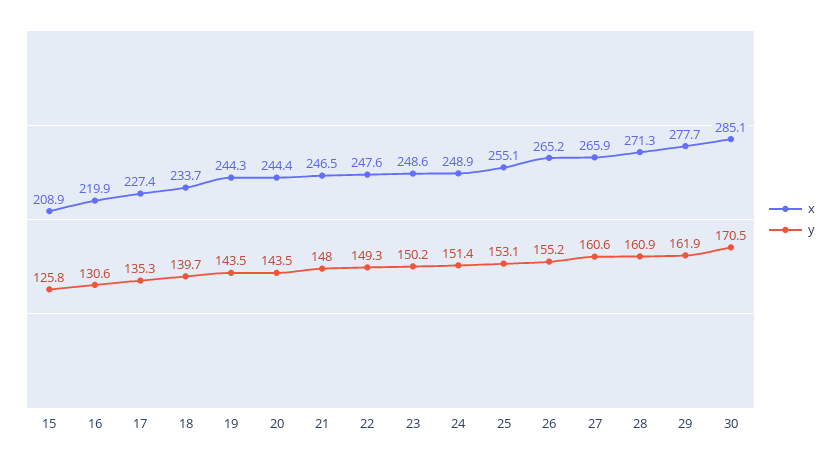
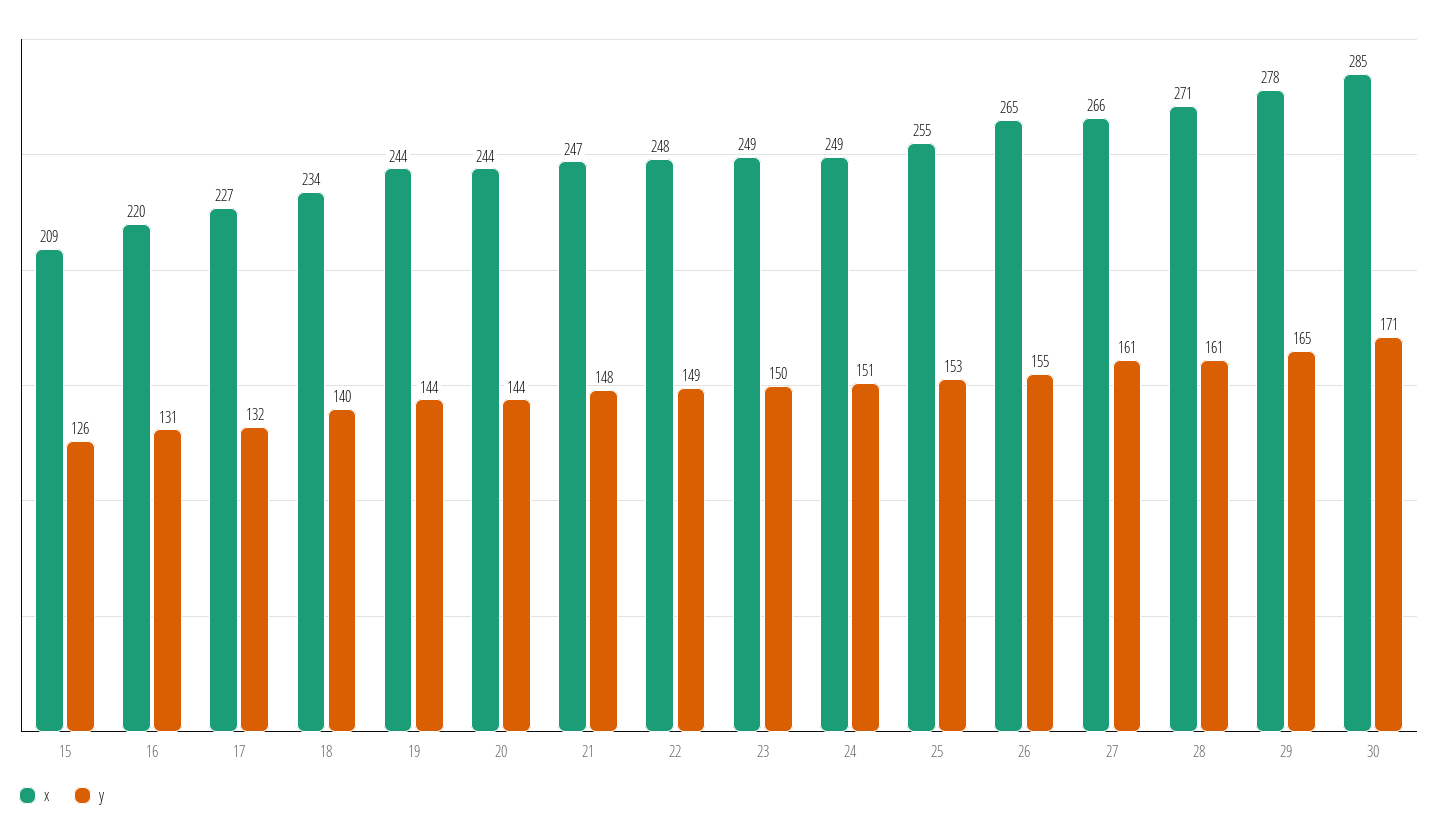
  {
    "x": {
      "15": 208.9,
      "16": 219.9,
      "17": 227.4,
      "18": 233.7,
      "19": 244.3,
      "20": 244.4,
      "21": 246.5,
      "22": 247.6,
      "23": 248.6,
      "24": 248.9,
      "25": 255.1,
      "26": 265.2,
      "27": 265.9,
      "28": 271.3,
      "29": 277.7,
      "30": 285.1
    },
    "y": {
      "15": 125.8,
      "16": 130.6,
-     "17": 135.3,
+     "17": 132,
      "18": 139.7,
      "19": 143.5,
      "20": 143.5,
      "21": 148,
      "22": 149.3,
      "23": 150.2,
      "24": 151.4,
      "25": 153.1,
      "26": 155.2,
      "27": 160.6,
      "28": 160.9,
-     "29": 161.9,
+     "29": 165,
      "30": 170.5
    }
  }

